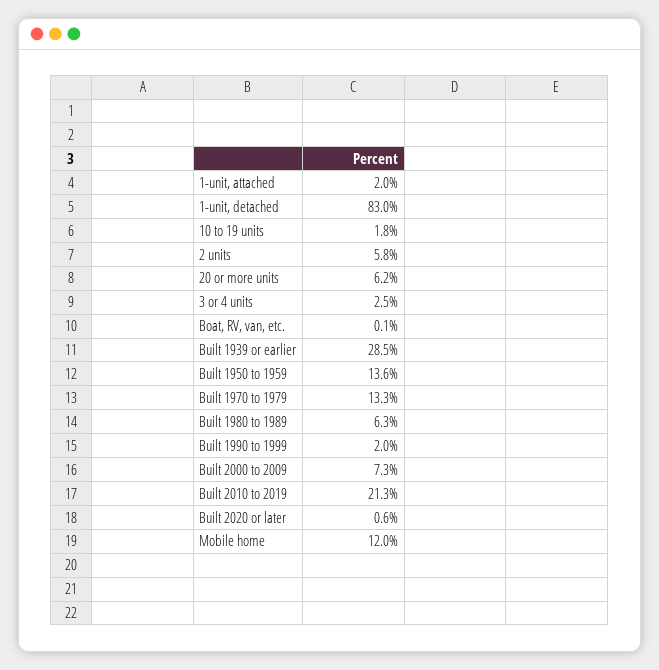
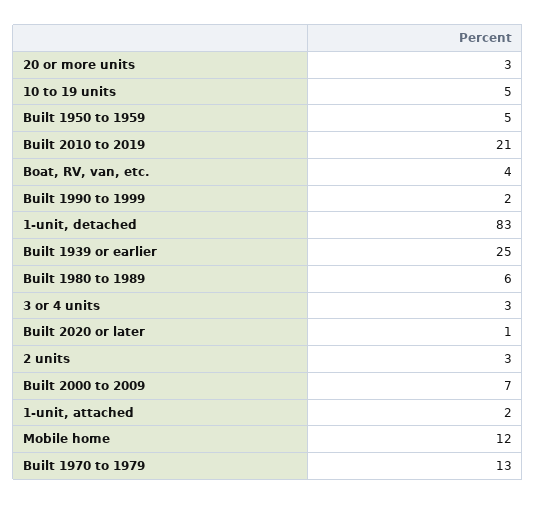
  {
    "1-unit, attached": 2,
    "1-unit, detached": 83,
-   "10 to 19 units": 1.8,
+   "10 to 19 units": 5,
-   "2 units": 5.8,
+   "2 units": 3,
-   "20 or more units": 6.2,
+   "20 or more units": 3,
    "3 or 4 units": 2.5,
-   "Boat, RV, van, etc.": 0.1,
+   "Boat, RV, van, etc.": 4,
-   "Built 1939 or earlier": 28.5,
+   "Built 1939 or earlier": 25,
-   "Built 1950 to 1959": 13.6,
+   "Built 1950 to 1959": 5,
    "Built 1970 to 1979": 13.3,
    "Built 1980 to 1989": 6.3,
    "Built 1990 to 1999": 2,
    "Built 2000 to 2009": 7.3,
    "Built 2010 to 2019": 21.3,
    "Built 2020 or later": 0.6,
    "Mobile home": 12
  }

